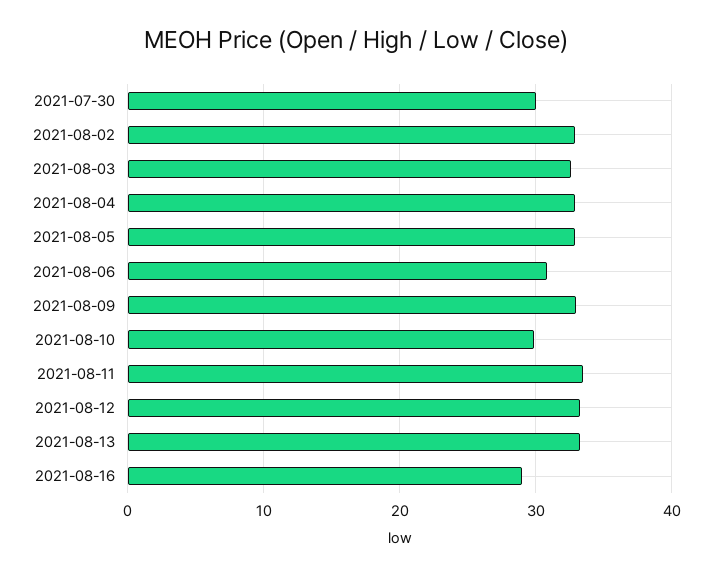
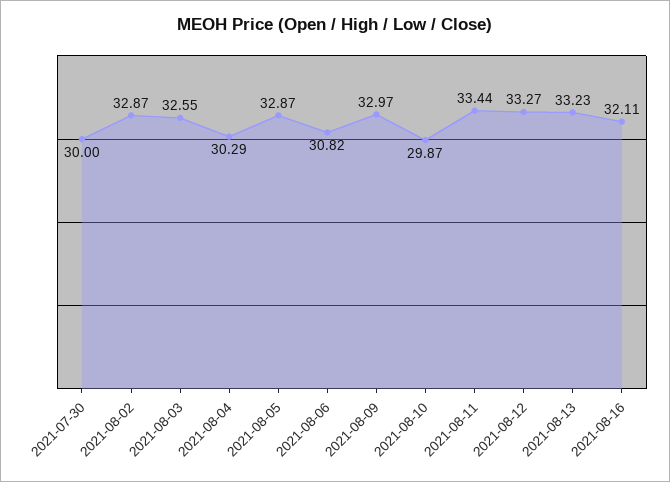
  {
    "2021-07-30": 30,
    "2021-08-02": 32.87,
    "2021-08-03": 32.55,
-   "2021-08-04": 33,
+   "2021-08-04": 30.29,
    "2021-08-05": 32.87,
    "2021-08-06": 30.82,
    "2021-08-09": 32.97,
    "2021-08-10": 29.87,
    "2021-08-11": 33.44,
    "2021-08-12": 33.27,
    "2021-08-13": 33.23,
-   "2021-08-16": 29
+   "2021-08-16": 32.11
  }

